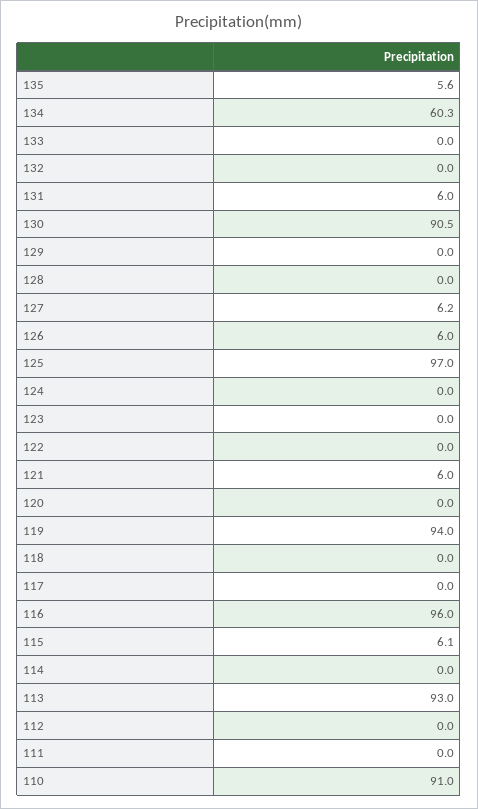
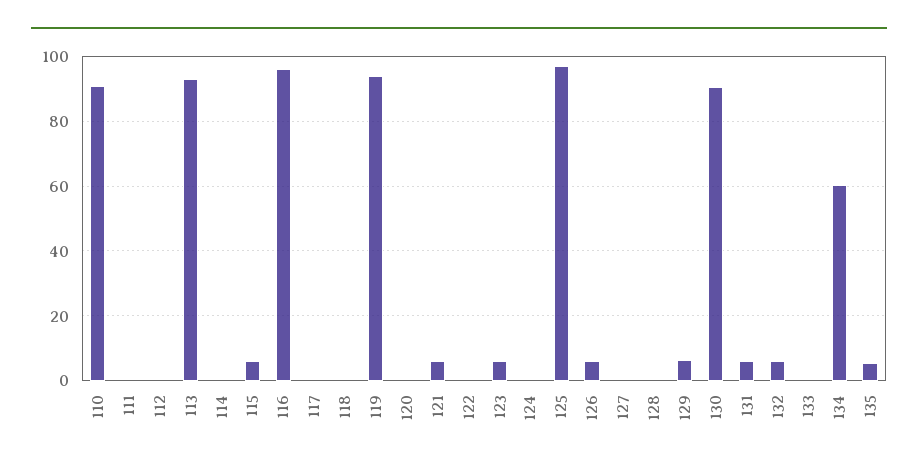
  {
    "135": 5.6,
    "134": 60.3,
    "133": 0,
-   "132": 0,
+   "132": 6,
    "131": 6,
    "130": 90.5,
-   "129": 0,
+   "129": 6,
    "128": 0,
-   "127": 6.2,
+   "127": 0,
    "126": 6,
    "125": 97,
    "124": 0,
-   "123": 0,
+   "123": 6,
    "122": 0,
    "121": 6,
    "120": 0,
    "119": 94,
    "118": 0,
    "117": 0,
    "116": 96,
    "115": 6.1,
    "114": 0,
    "113": 93,
    "112": 0,
    "111": 0,
    "110": 91
  }

